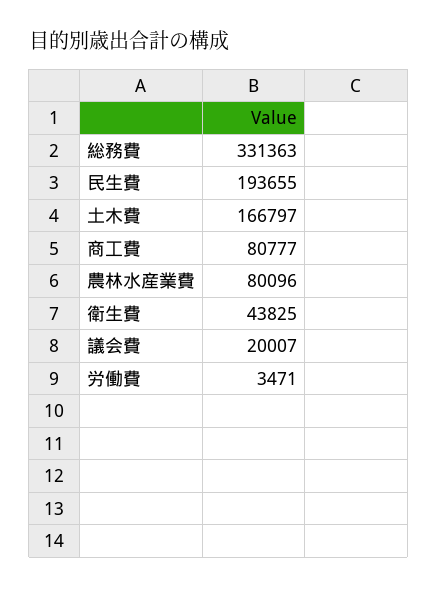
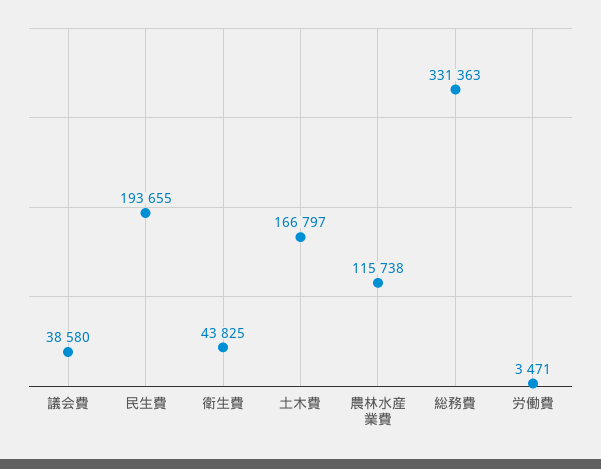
  {
    "総務費": 331363,
    "民生費": 193655,
    "土木費": 166797,
-   "商工費": 80777,
-   "農林水産業費": 80096,
+   "農林水産業費": 115738,
    "衛生費": 43825,
-   "議会費": 20007,
+   "議会費": 38580,
    "労働費": 3471
  }

